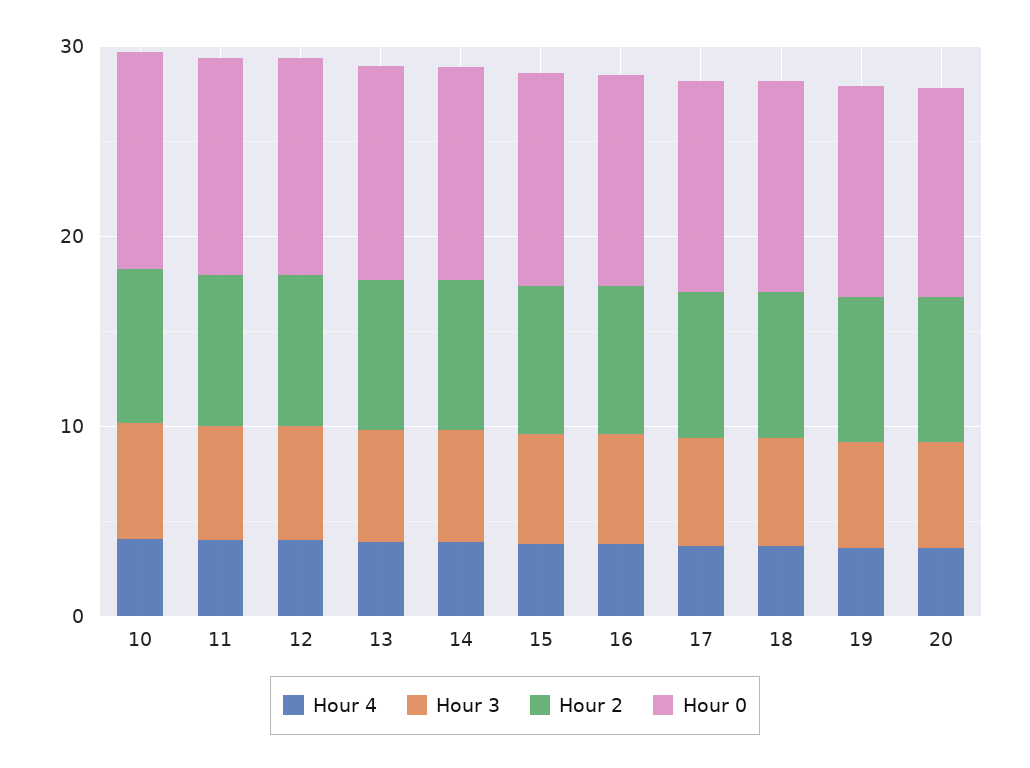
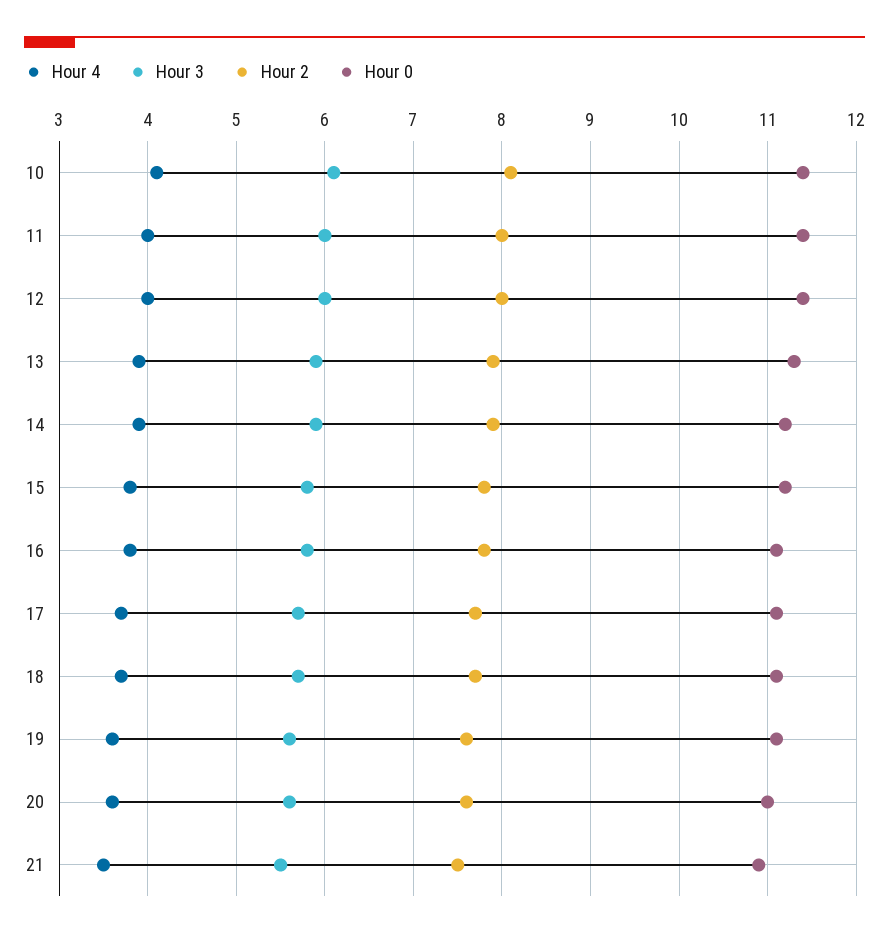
  {
    "Hour 4": {
      "10": 4.1,
      "11": 4,
      "12": 4,
      "13": 3.9,
      "14": 3.9,
      "15": 3.8,
      "16": 3.8,
      "17": 3.7,
      "18": 3.7,
      "19": 3.6,
-     "20": 3.6
+     "20": 3.6,
+     "21": 3.5
    },
    "Hour 3": {
      "10": 6.1,
      "11": 6,
      "12": 6,
      "13": 5.9,
      "14": 5.9,
      "15": 5.8,
      "16": 5.8,
      "17": 5.7,
      "18": 5.7,
      "19": 5.6,
-     "20": 5.6
+     "20": 5.6,
+     "21": 5.5
    },
    "Hour 2": {
      "10": 8.1,
      "11": 8,
      "12": 8,
      "13": 7.9,
      "14": 7.9,
      "15": 7.8,
      "16": 7.8,
      "17": 7.7,
      "18": 7.7,
      "19": 7.6,
-     "20": 7.6
+     "20": 7.6,
+     "21": 7.5
    },
    "Hour 0": {
      "10": 11.4,
      "11": 11.4,
      "12": 11.4,
      "13": 11.3,
      "14": 11.2,
      "15": 11.2,
      "16": 11.1,
      "17": 11.1,
      "18": 11.1,
      "19": 11.1,
-     "20": 11
+     "20": 11,
+     "21": 10.9
    }
  }

